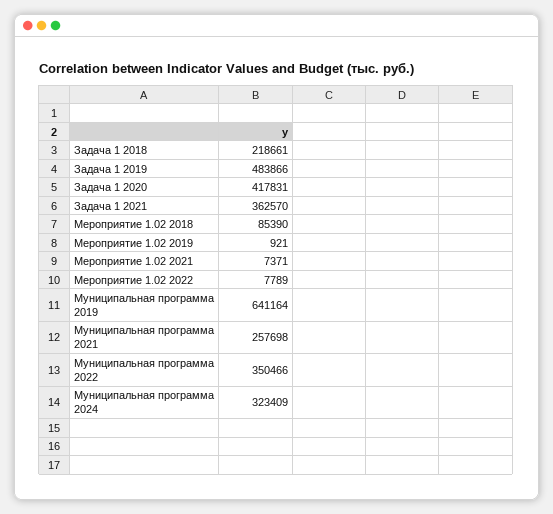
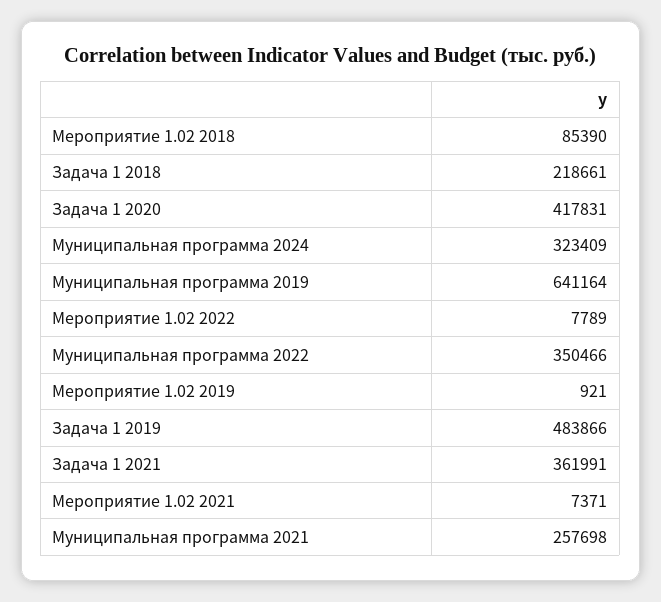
  {
    "Задача 1 2018": 218661,
    "Задача 1 2019": 483866,
    "Задача 1 2020": 417831,
-   "Задача 1 2021": 362570,
+   "Задача 1 2021": 361991,
    "Мероприятие 1.02 2018": 85390,
    "Мероприятие 1.02 2019": 921,
    "Мероприятие 1.02 2021": 7371,
    "Мероприятие 1.02 2022": 7789,
    "Муниципальная программа 2019": 641164,
    "Муниципальная программа 2021": 257698,
    "Муниципальная программа 2022": 350466,
    "Муниципальная программа 2024": 323409
  }

